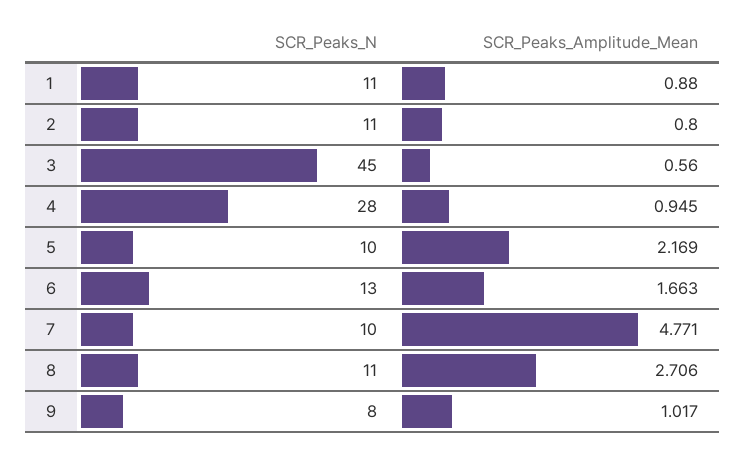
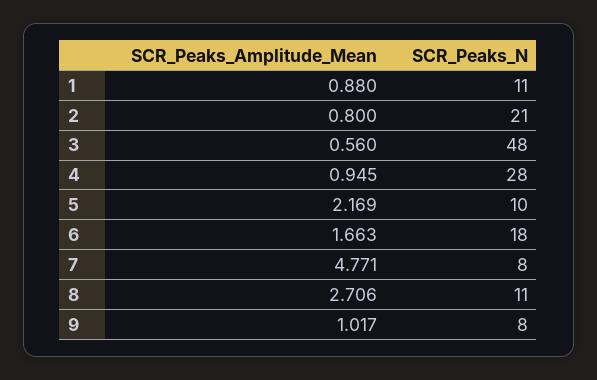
  {
    "SCR_Peaks_N": {
      "1": 11,
-     "2": 11,
+     "2": 21,
-     "3": 45,
+     "3": 48,
      "4": 28,
      "5": 10,
-     "6": 13,
+     "6": 18,
-     "7": 10,
+     "7": 8,
      "8": 11,
      "9": 8
    },
    "SCR_Peaks_Amplitude_Mean": {
      "1": 0.88,
      "2": 0.8,
      "3": 0.56,
      "4": 0.945,
      "5": 2.169,
      "6": 1.663,
      "7": 4.771,
      "8": 2.706,
      "9": 1.017
    }
  }

